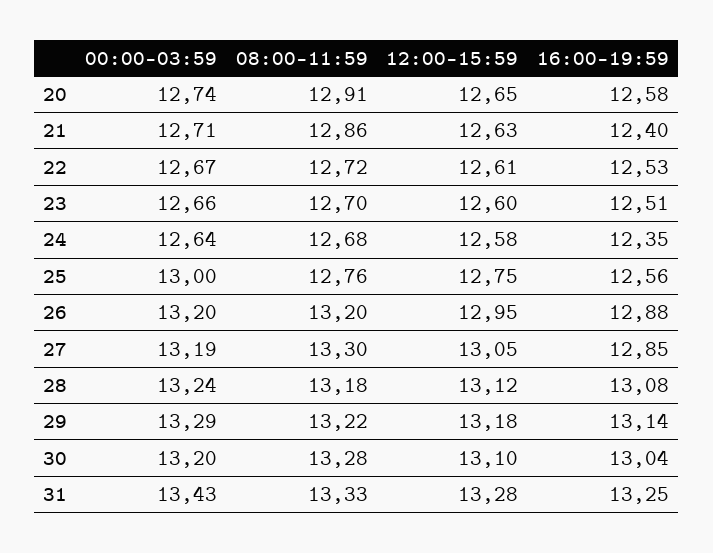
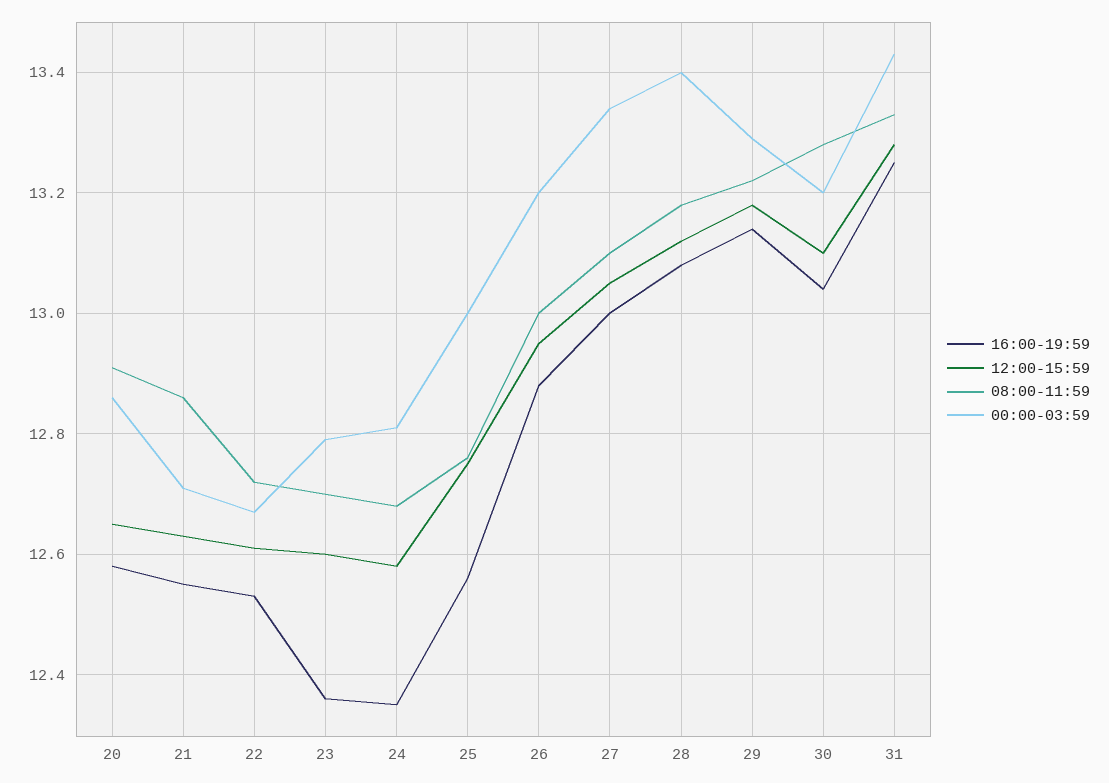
  {
    "00:00-03:59": {
-     "20": 12.74,
+     "20": 12.85,
      "21": 12.71,
      "22": 12.67,
-     "23": 12.66,
+     "23": 12.8,
-     "24": 12.64,
+     "24": 12.8,
      "25": 13,
      "26": 13.2,
-     "27": 13.19,
+     "27": 13.35,
-     "28": 13.24,
+     "28": 13.4,
      "29": 13.29,
      "30": 13.2,
      "31": 13.43
    },
    "08:00-11:59": {
      "20": 12.91,
      "21": 12.86,
      "22": 12.72,
      "23": 12.7,
      "24": 12.68,
      "25": 12.76,
-     "26": 13.2,
+     "26": 13,
-     "27": 13.3,
+     "27": 13.1,
      "28": 13.18,
      "29": 13.22,
      "30": 13.28,
      "31": 13.33
    },
    "12:00-15:59": {
      "20": 12.65,
      "21": 12.63,
      "22": 12.61,
      "23": 12.6,
      "24": 12.58,
      "25": 12.75,
      "26": 12.95,
      "27": 13.05,
      "28": 13.12,
      "29": 13.18,
      "30": 13.1,
      "31": 13.28
    },
    "16:00-19:59": {
      "20": 12.58,
-     "21": 12.4,
+     "21": 12.55,
      "22": 12.53,
-     "23": 12.51,
+     "23": 12.35,
      "24": 12.35,
      "25": 12.56,
      "26": 12.88,
-     "27": 12.85,
+     "27": 13,
      "28": 13.08,
      "29": 13.14,
      "30": 13.04,
      "31": 13.25
    }
  }

